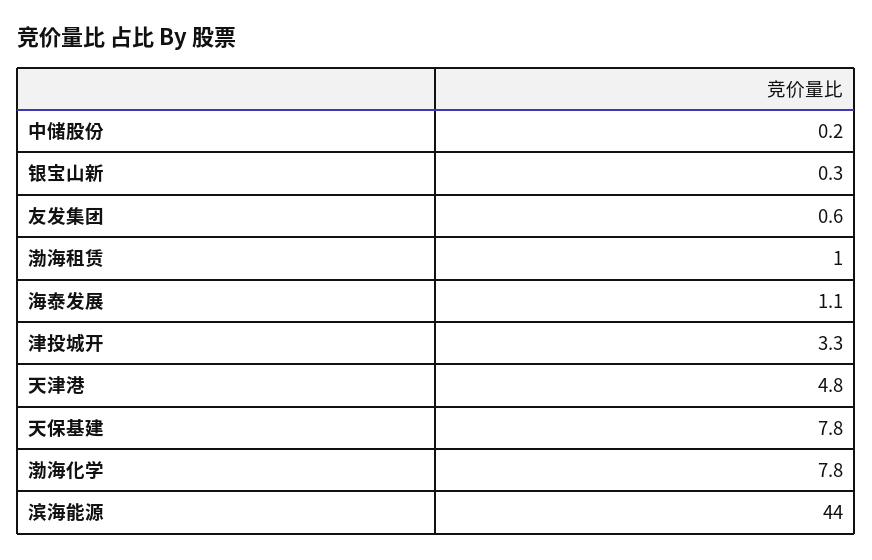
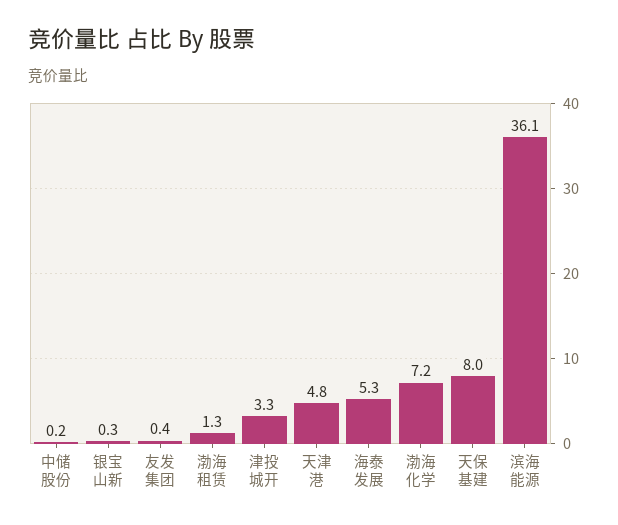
  {
    "中储股份": 0.2,
    "银宝山新": 0.3,
-   "友发集团": 0.6,
+   "友发集团": 0.4,
-   "渤海租赁": 1,
+   "渤海租赁": 1.3,
-   "海泰发展": 1.1,
+   "海泰发展": 5.3,
    "津投城开": 3.3,
    "天津港": 4.8,
-   "天保基建": 7.8,
+   "天保基建": 8,
-   "渤海化学": 7.8,
+   "渤海化学": 7.2,
-   "滨海能源": 44
+   "滨海能源": 36.1
  }

